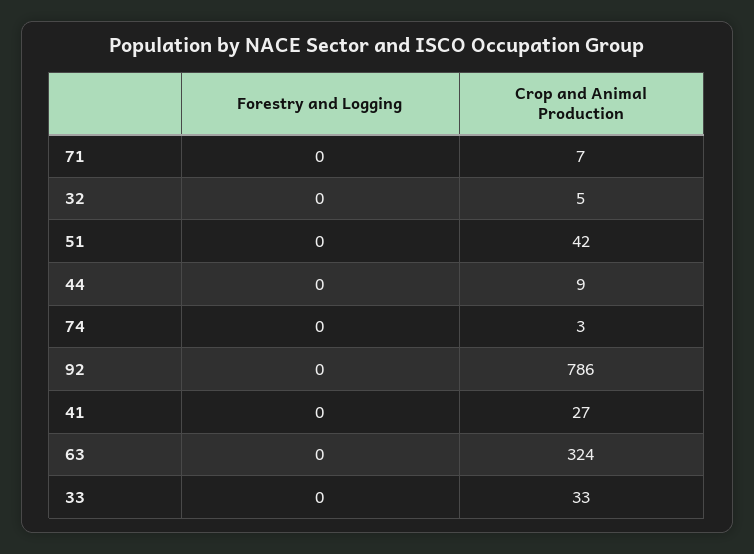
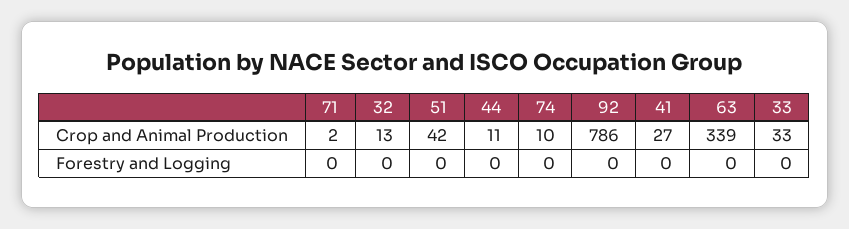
  {
    "Forestry and Logging": {
      "71": 0,
      "32": 0,
      "51": 0,
      "44": 0,
      "74": 0,
      "92": 0,
      "41": 0,
      "63": 0,
      "33": 0
    },
    "Crop and Animal Production": {
-     "71": 7,
+     "71": 2,
-     "32": 5,
+     "32": 13,
      "51": 42,
-     "44": 9,
+     "44": 11,
-     "74": 3,
+     "74": 10,
      "92": 786,
      "41": 27,
-     "63": 324,
+     "63": 339,
      "33": 33
    }
  }

